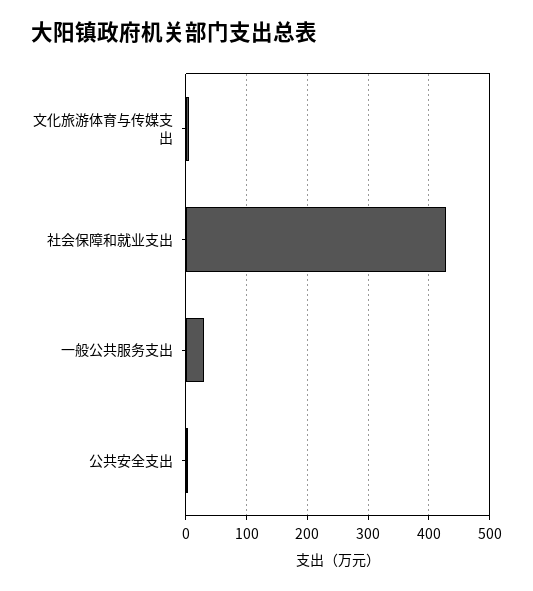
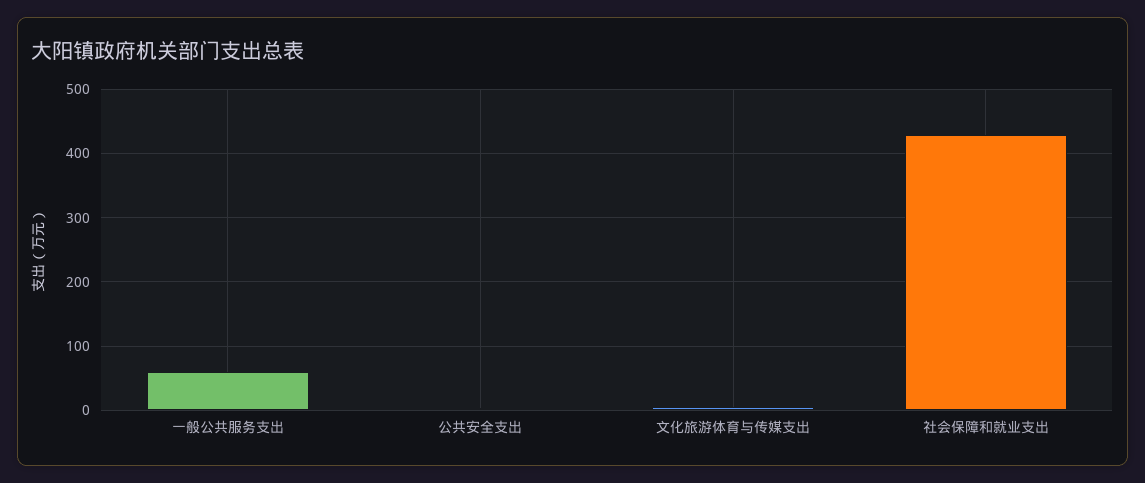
  {
    "文化旅游体育与传媒支出": 10,
    "社会保障和就业支出": 430,
-   "一般公共服务支出": 30,
+   "一般公共服务支出": 60,
    "公共安全支出": 0
  }

